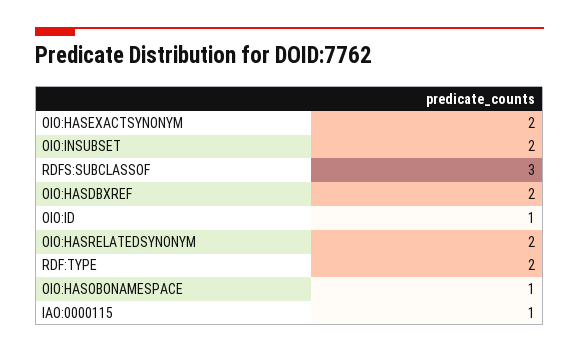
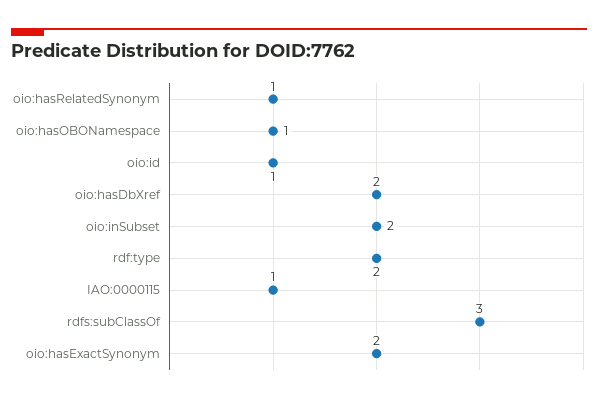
  {
    "OIO:HASEXACTSYNONYM": 2,
    "OIO:INSUBSET": 2,
    "RDFS:SUBCLASSOF": 3,
    "OIO:HASDBXREF": 2,
    "OIO:ID": 1,
-   "OIO:HASRELATEDSYNONYM": 2,
+   "OIO:HASRELATEDSYNONYM": 1,
    "RDF:TYPE": 2,
    "OIO:HASOBONAMESPACE": 1,
    "IAO:0000115": 1
  }

